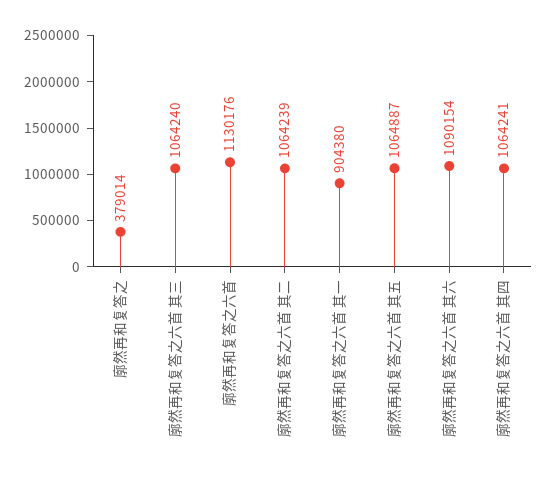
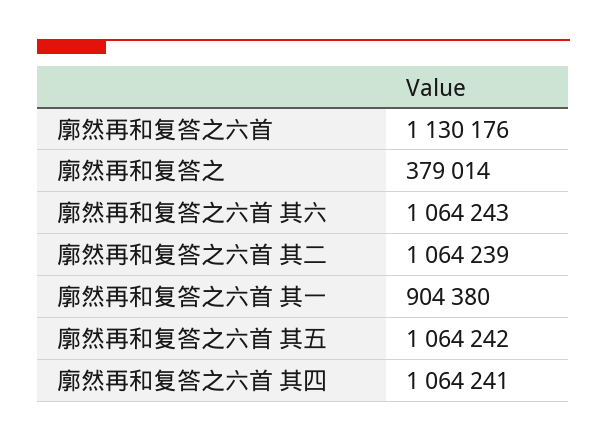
  {
    "廓然再和复答之": 379014,
-   "廓然再和复答之六首 其三": 1064240,
    "廓然再和复答之六首": 1130176,
    "廓然再和复答之六首 其二": 1064239,
    "廓然再和复答之六首 其一": 904380,
-   "廓然再和复答之六首 其五": 1064887,
+   "廓然再和复答之六首 其五": 1064242,
-   "廓然再和复答之六首 其六": 1090154,
+   "廓然再和复答之六首 其六": 1064243,
    "廓然再和复答之六首 其四": 1064241
  }

